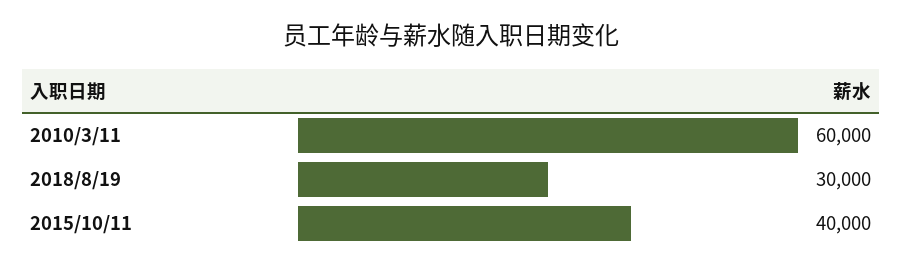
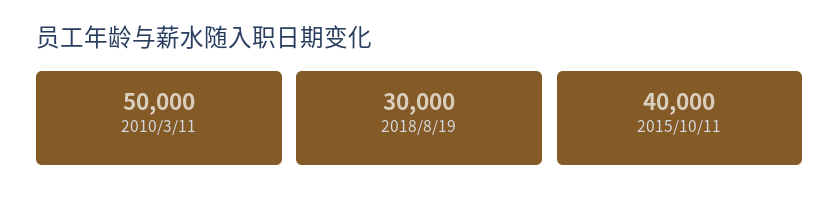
  {
-   "2010/3/11": 60000,
+   "2010/3/11": 50000,
    "2018/8/19": 30000,
    "2015/10/11": 40000
  }

